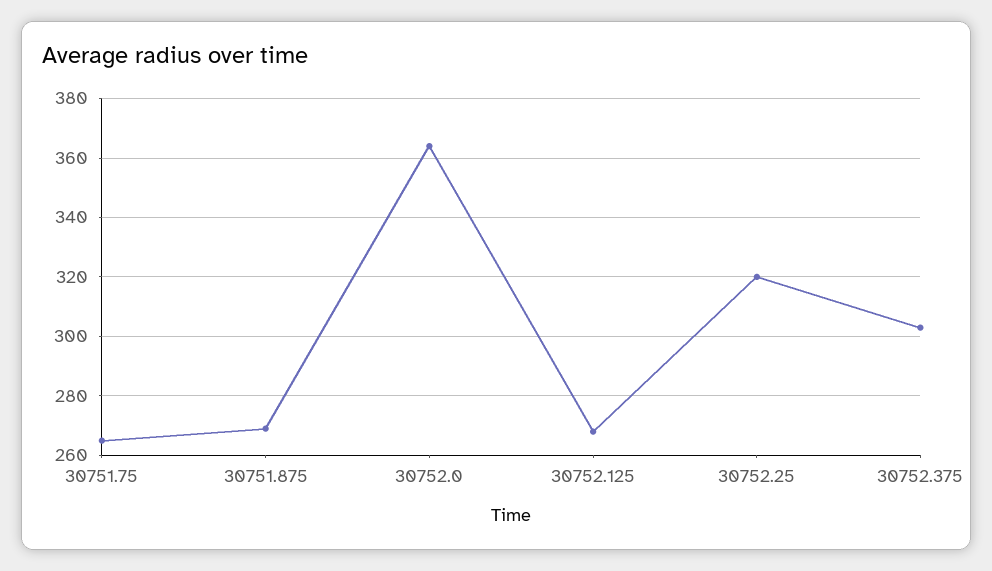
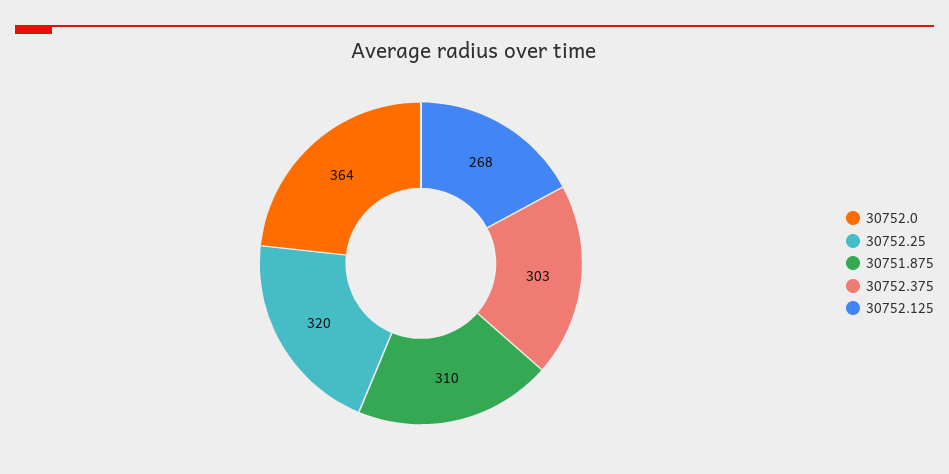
  {
-   "30751.75": 265,
-   "30751.875": 270,
+   "30751.875": 310,
    "30752.0": 364,
    "30752.125": 268,
    "30752.25": 320,
    "30752.375": 303
  }

